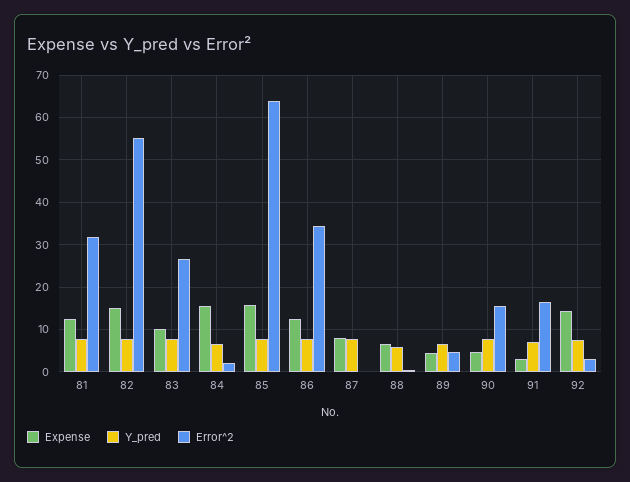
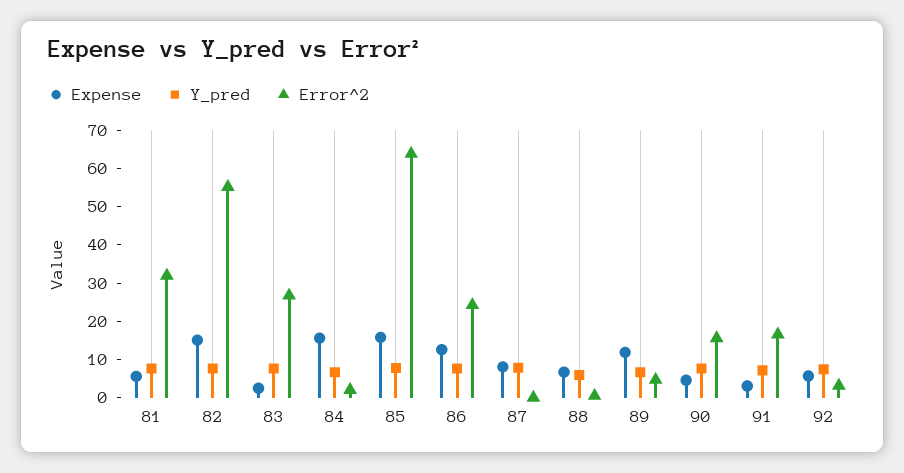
  {
    "Expense": {
-     "81": 12,
+     "81": 5,
      "82": 16,
-     "83": 10,
+     "83": 2.5,
      "84": 16,
      "85": 16,
      "86": 12,
      "87": 8,
      "88": 6,
-     "89": 4,
+     "89": 12.5,
      "90": 4,
      "91": 4,
-     "92": 14
+     "92": 5
    },
    "Y_pred": {
      "81": 8,
      "82": 8,
      "83": 8,
      "84": 6,
      "85": 8,
      "86": 8,
      "87": 8,
      "88": 6,
      "89": 6,
      "90": 8,
      "91": 8,
      "92": 8
    },
    "Error^2": {
      "81": 32,
      "82": 56,
      "83": 26,
      "84": 2,
      "85": 64,
-     "86": 34,
+     "86": 25,
      "87": 0,
      "88": 0,
      "89": 4,
      "90": 16,
      "91": 16,
      "92": 4
    }
  }

